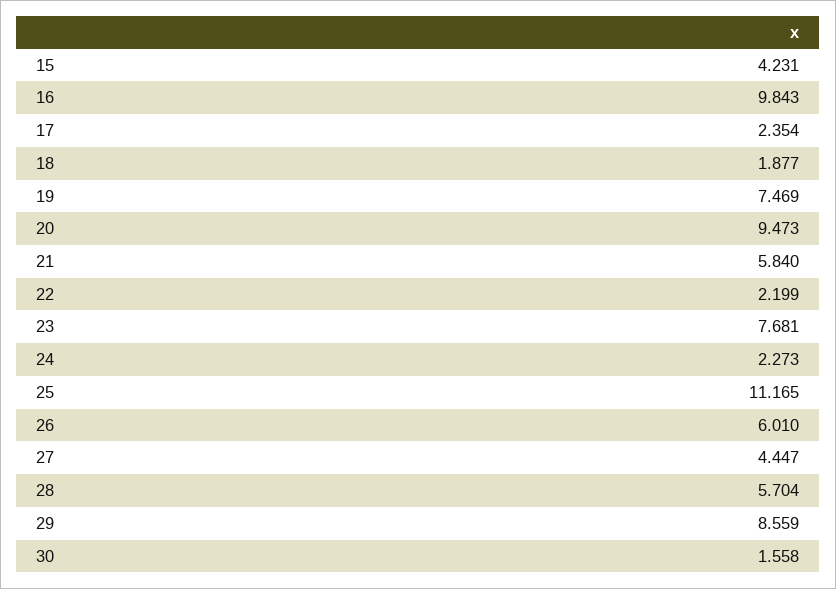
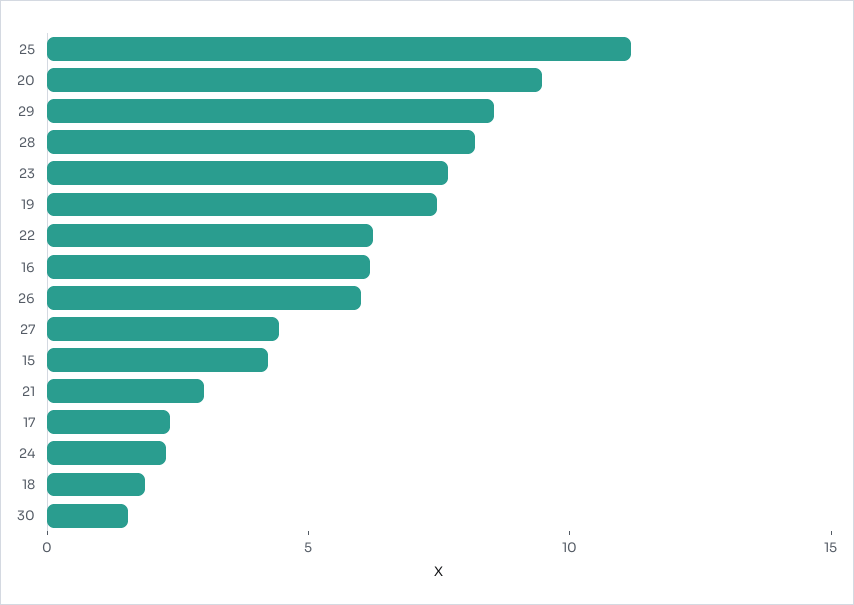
  {
    "15": 4.231,
-   "16": 9.843,
+   "16": 6,
    "17": 2.354,
    "18": 1.877,
    "19": 7.469,
    "20": 9.473,
-   "21": 5.84,
+   "21": 3,
-   "22": 2.199,
+   "22": 6,
    "23": 7.681,
    "24": 2.273,
    "25": 11.165,
    "26": 6.01,
    "27": 4.447,
-   "28": 5.704,
+   "28": 8,
    "29": 8.559,
    "30": 1.558
  }

